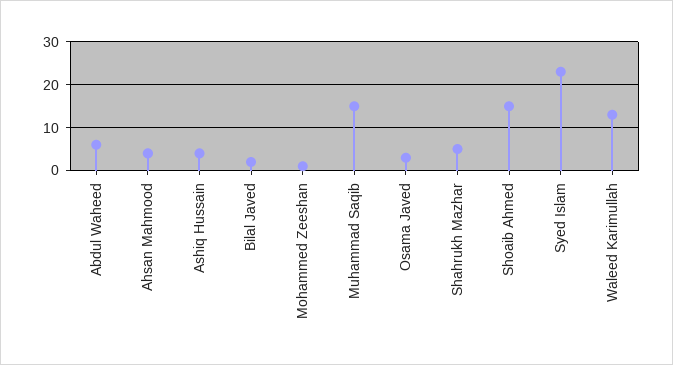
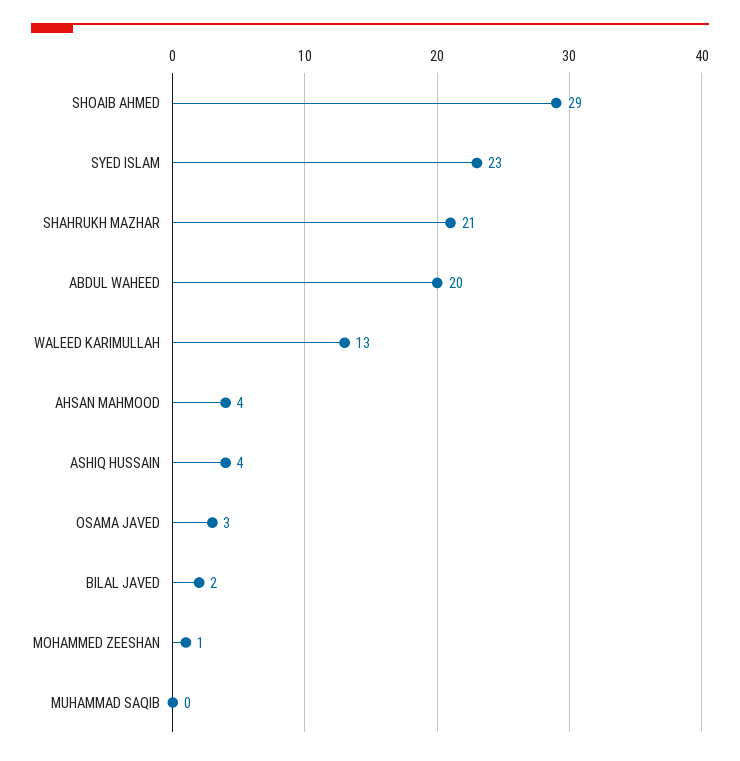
  {
-   "Abdul Waheed": 5,
+   "Abdul Waheed": 20,
    "Ahsan Mahmood": 4,
    "Ashiq Hussain": 4,
    "Bilal Javed": 2,
    "Mohammed Zeeshan": 1,
-   "Muhammad Saqib": 15,
+   "Muhammad Saqib": 0,
    "Osama Javed": 3,
-   "Shahrukh Mazhar": 5,
+   "Shahrukh Mazhar": 21,
-   "Shoaib Ahmed": 15,
+   "Shoaib Ahmed": 29,
    "Syed Islam": 23,
    "Waleed Karimullah": 13
  }

